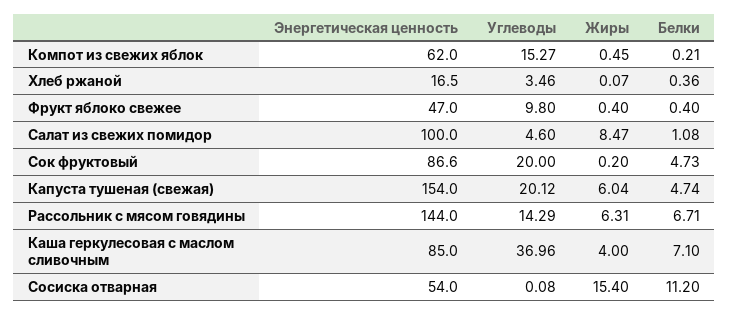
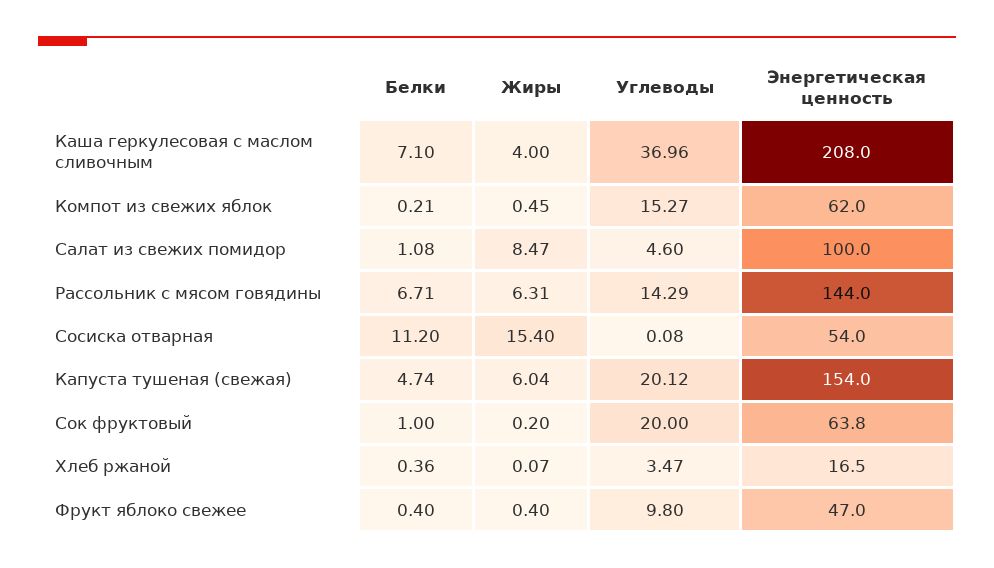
  {
    "Энергетическая ценность": {
      "Компот из свежих яблок": 62,
      "Хлеб ржаной": 16.5,
      "Фрукт яблоко свежее": 47,
      "Салат из свежих помидор": 100,
-     "Сок фруктовый": 86.6,
+     "Сок фруктовый": 63.8,
      "Капуста тушеная (свежая)": 154,
      "Рассольник с мясом говядины": 144,
-     "Каша геркулесовая с маслом сливочным": 85,
+     "Каша геркулесовая с маслом сливочным": 208,
      "Сосиска отварная": 54
    },
    "Углеводы": {
      "Компот из свежих яблок": 15.27,
-     "Хлеб ржаной": 3.46,
+     "Хлеб ржаной": 3.47,
      "Фрукт яблоко свежее": 9.8,
      "Салат из свежих помидор": 4.6,
      "Сок фруктовый": 20,
      "Капуста тушеная (свежая)": 20.12,
      "Рассольник с мясом говядины": 14.29,
      "Каша геркулесовая с маслом сливочным": 36.96,
      "Сосиска отварная": 0.08
    },
    "Жиры": {
      "Компот из свежих яблок": 0.45,
      "Хлеб ржаной": 0.07,
      "Фрукт яблоко свежее": 0.4,
      "Салат из свежих помидор": 8.47,
      "Сок фруктовый": 0.2,
      "Капуста тушеная (свежая)": 6.04,
      "Рассольник с мясом говядины": 6.31,
      "Каша геркулесовая с маслом сливочным": 4,
      "Сосиска отварная": 15.4
    },
    "Белки": {
      "Компот из свежих яблок": 0.21,
      "Хлеб ржаной": 0.36,
      "Фрукт яблоко свежее": 0.4,
      "Салат из свежих помидор": 1.08,
-     "Сок фруктовый": 4.73,
+     "Сок фруктовый": 1,
      "Капуста тушеная (свежая)": 4.74,
      "Рассольник с мясом говядины": 6.71,
      "Каша геркулесовая с маслом сливочным": 7.1,
      "Сосиска отварная": 11.2
    }
  }

